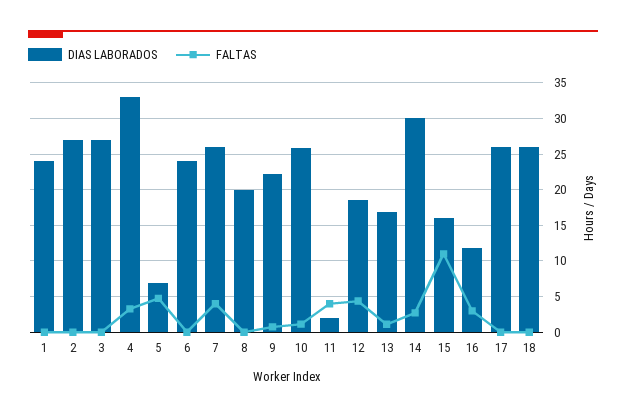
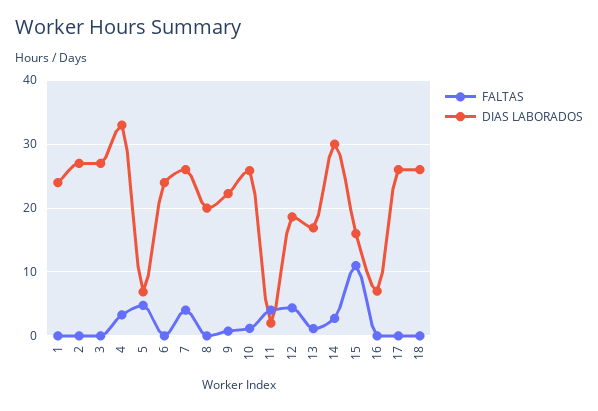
  {
    "DIAS LABORADOS": {
      "1": 24,
      "2": 27,
      "3": 27,
      "4": 33,
      "5": 7,
      "6": 24,
      "7": 26,
      "8": 20,
      "9": 22,
      "10": 26,
      "11": 2,
      "12": 19,
      "13": 17,
      "14": 30,
      "15": 16,
-     "16": 12,
+     "16": 7,
      "17": 26,
      "18": 26
    },
    "FALTAS": {
      "1": 0,
      "2": 0,
      "3": 0,
      "4": 3,
      "5": 5,
      "6": 0,
      "7": 4,
      "8": 0,
      "9": 1,
      "10": 1,
      "11": 4,
      "12": 4,
      "13": 1,
      "14": 3,
      "15": 11,
-     "16": 3,
+     "16": 0,
      "17": 0,
      "18": 0
    }
  }

